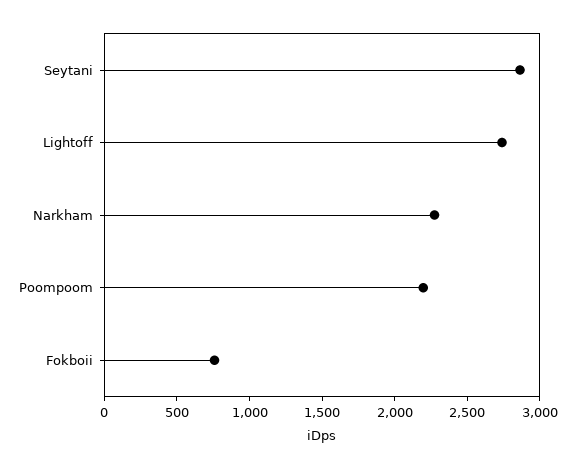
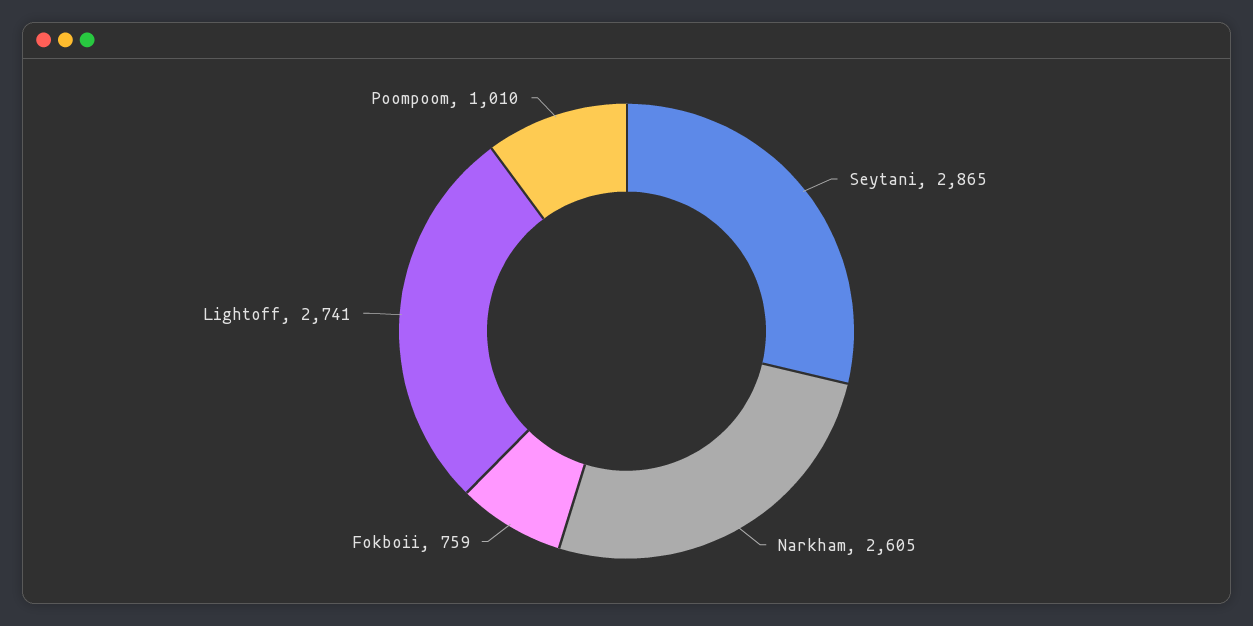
  {
    "Seytani": 2865,
    "Lightoff": 2741,
-   "Narkham": 2300,
+   "Narkham": 2605,
-   "Poompoom": 2200,
+   "Poompoom": 1010,
    "Fokboii": 759
  }

